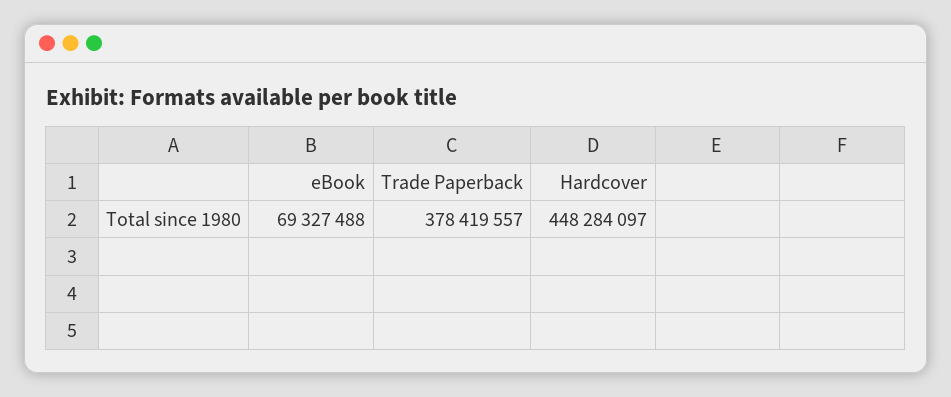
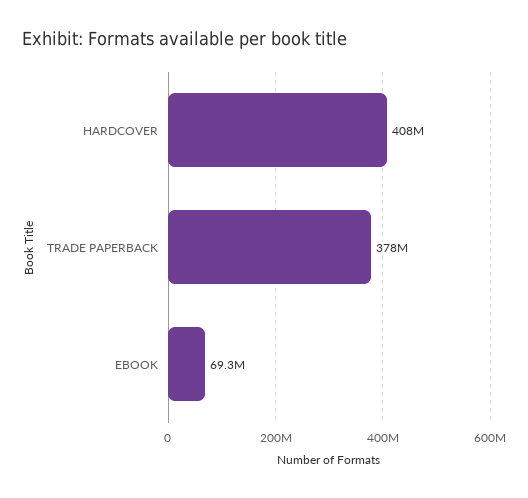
  {
    "eBook": 69327488,
    "Trade Paperback": 378419557,
-   "Hardcover": 448284097
+   "Hardcover": 408000000
  }

